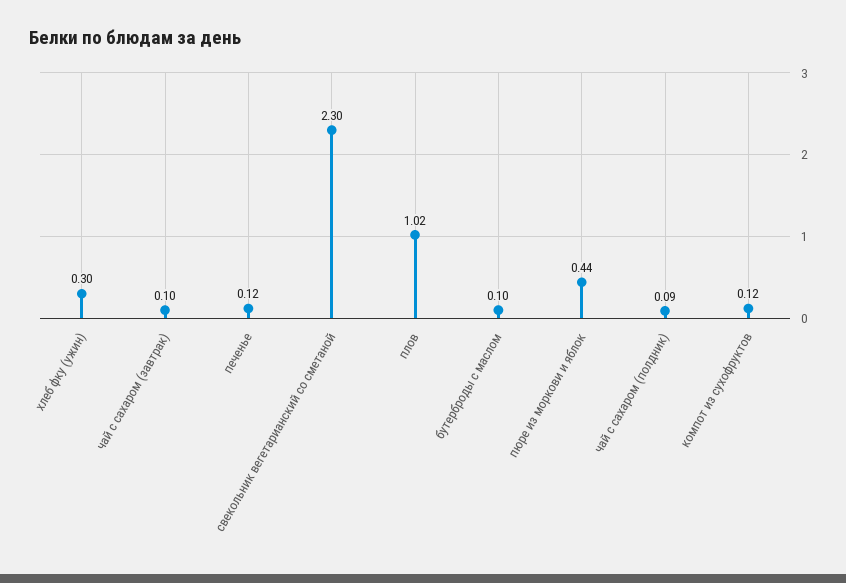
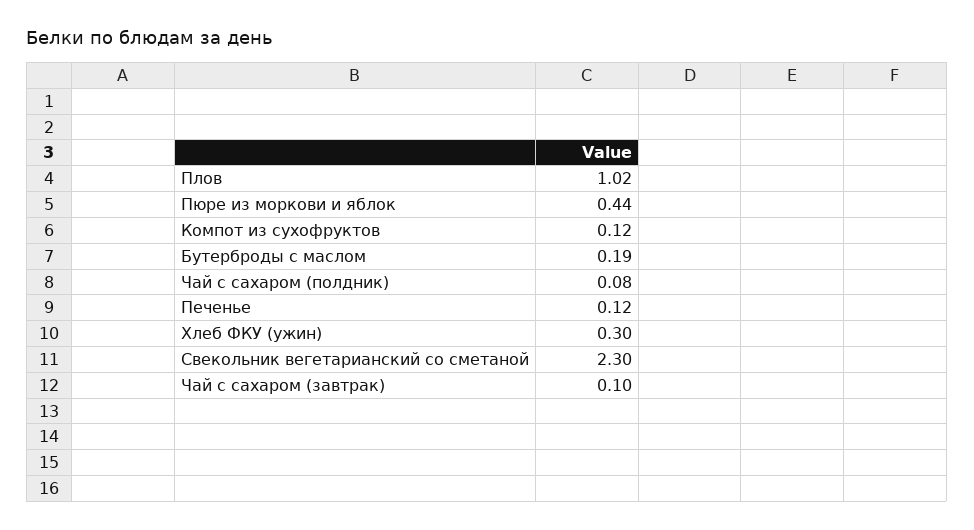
  {
    "хлеб фку (ужин)": 0.3,
    "чай с сахаром (завтрак)": 0.1,
    "печенье": 0.12,
    "свекольник вегетарианский со сметаной": 2.3,
    "плов": 1.02,
-   "бутерброды с маслом": 0.1,
+   "бутерброды с маслом": 0.19,
    "пюре из моркови и яблок": 0.44,
-   "чай с сахаром (полдник)": 0.09,
+   "чай с сахаром (полдник)": 0.08,
    "компот из сухофруктов": 0.12
  }

